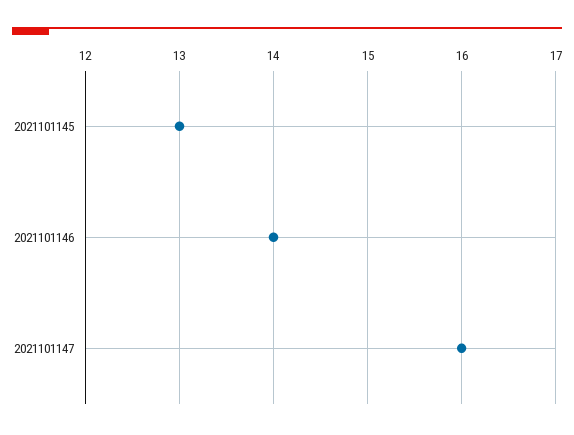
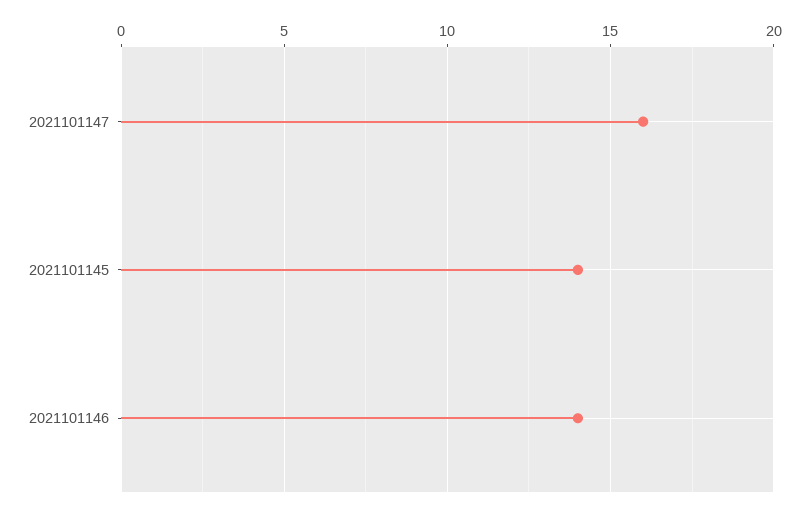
  {
-   "2021101145": 13,
+   "2021101145": 14,
    "2021101146": 14,
    "2021101147": 16
  }

